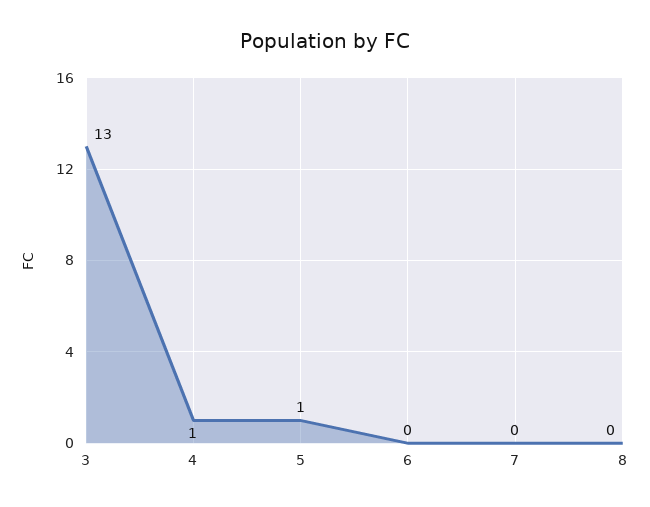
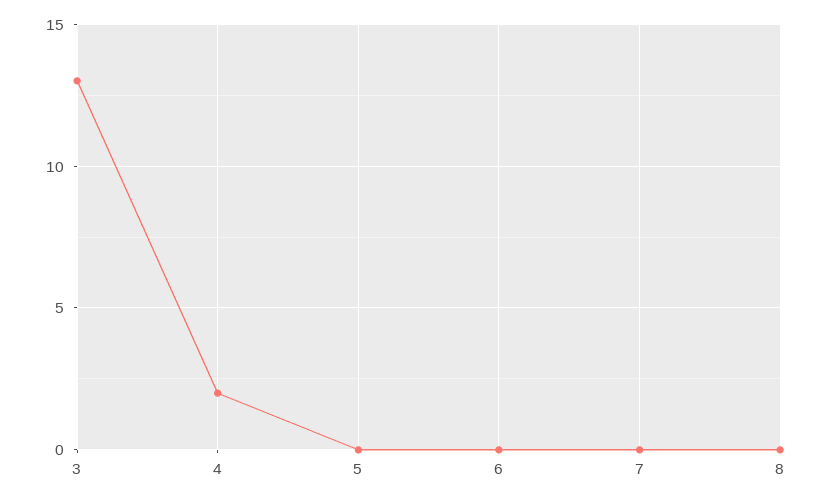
  {
    "3": 13,
-   "4": 1,
+   "4": 2,
-   "5": 1,
+   "5": 0,
    "6": 0,
    "7": 0,
    "8": 0
  }

